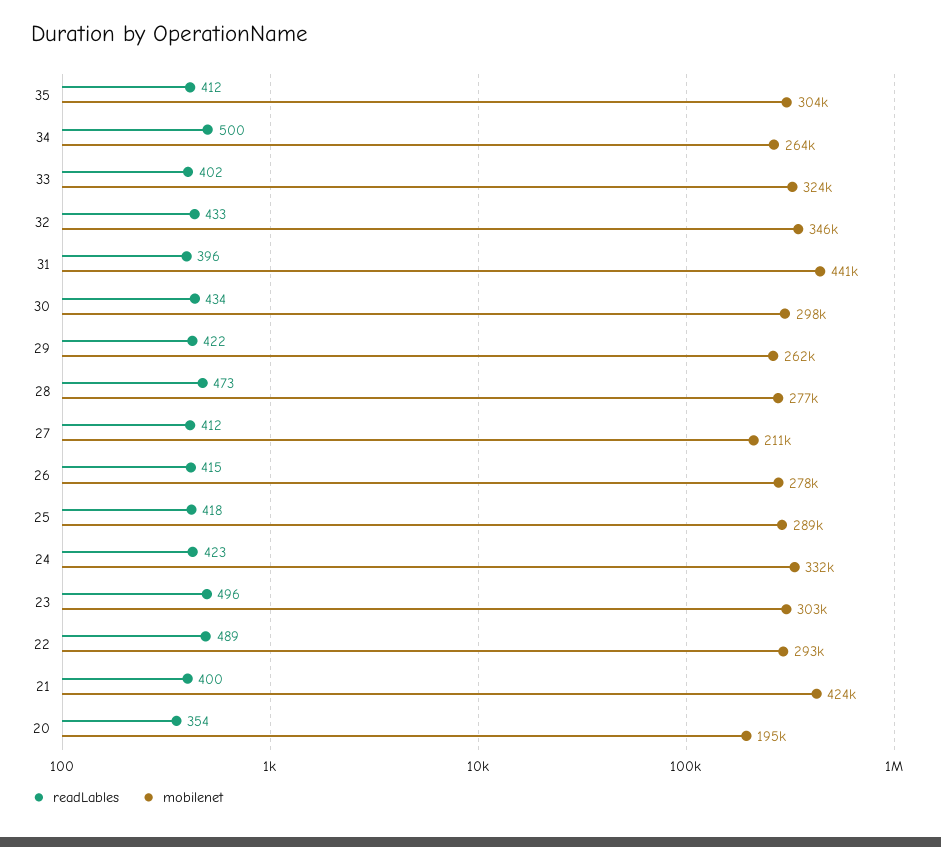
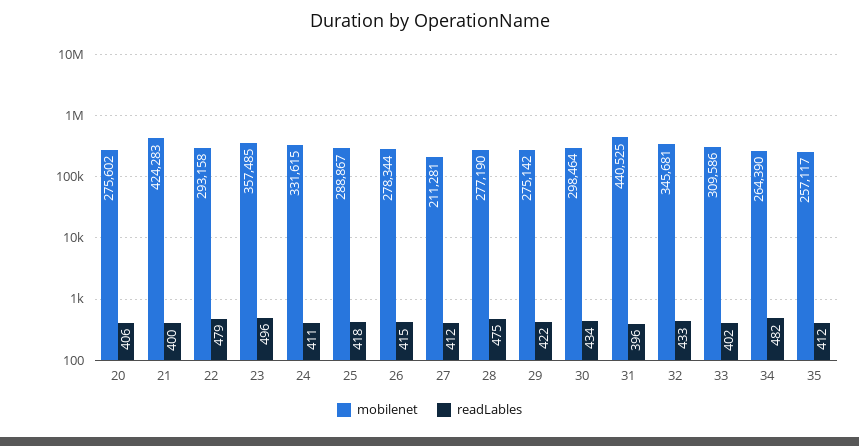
  {
    "readLables": {
      "35": 412,
-     "34": 500,
+     "34": 482,
      "33": 402,
      "32": 433,
      "31": 396,
      "30": 434,
      "29": 422,
-     "28": 473,
+     "28": 475,
      "27": 412,
      "26": 415,
      "25": 418,
-     "24": 423,
+     "24": 411,
      "23": 496,
-     "22": 489,
+     "22": 479,
      "21": 400,
-     "20": 354
+     "20": 406
    },
    "mobilenet": {
-     "35": 304000,
+     "35": 257117,
      "34": 264390,
-     "33": 324000,
+     "33": 309586,
      "32": 345681,
      "31": 440525,
      "30": 298464,
-     "29": 262000,
+     "29": 275142,
      "28": 277190,
      "27": 211281,
      "26": 278344,
      "25": 288867,
      "24": 331615,
-     "23": 303000,
+     "23": 357485,
      "22": 293158,
      "21": 424283,
-     "20": 195000
+     "20": 275602
    }
  }

